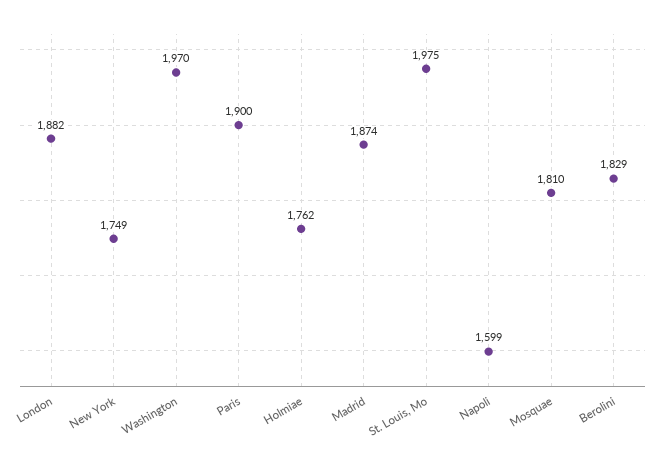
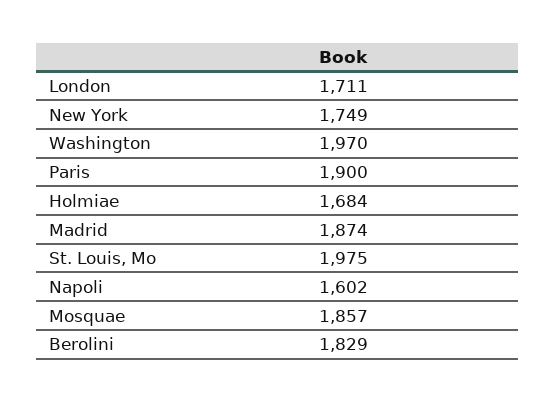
  {
-   "London": 1882,
+   "London": 1711,
    "New York": 1749,
    "Washington": 1970,
    "Paris": 1900,
-   "Holmiae": 1762,
+   "Holmiae": 1684,
    "Madrid": 1874,
    "St. Louis, Mo": 1975,
-   "Napoli": 1599,
+   "Napoli": 1602,
-   "Mosquae": 1810,
+   "Mosquae": 1857,
    "Berolini": 1829
  }

